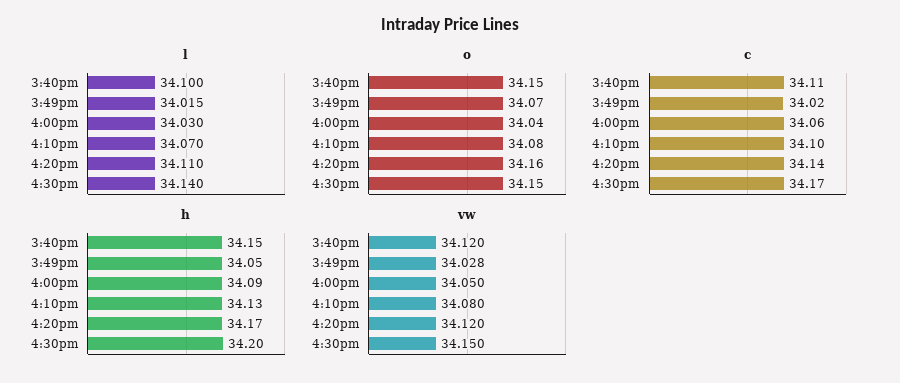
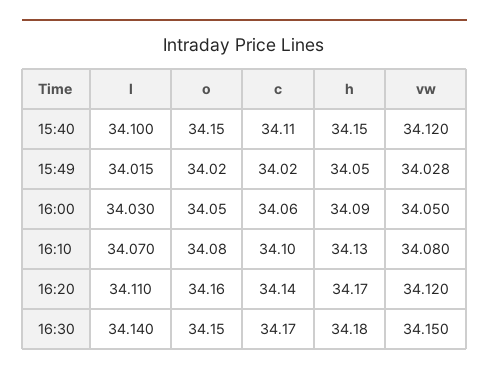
  {
    "l": {
      "3:40pm": 34.1,
      "3:49pm": 34.015,
      "4:00pm": 34.03,
      "4:10pm": 34.07,
      "4:20pm": 34.11,
      "4:30pm": 34.14
    },
    "o": {
      "3:40pm": 34.15,
-     "3:49pm": 34.07,
+     "3:49pm": 34.02,
-     "4:00pm": 34.04,
+     "4:00pm": 34.05,
      "4:10pm": 34.08,
      "4:20pm": 34.16,
      "4:30pm": 34.15
    },
    "c": {
      "3:40pm": 34.11,
      "3:49pm": 34.02,
      "4:00pm": 34.06,
      "4:10pm": 34.1,
      "4:20pm": 34.14,
      "4:30pm": 34.17
    },
    "h": {
      "3:40pm": 34.15,
      "3:49pm": 34.05,
      "4:00pm": 34.09,
      "4:10pm": 34.13,
      "4:20pm": 34.17,
-     "4:30pm": 34.2
+     "4:30pm": 34.18
    },
    "vw": {
      "3:40pm": 34.12,
      "3:49pm": 34.028,
      "4:00pm": 34.05,
      "4:10pm": 34.08,
      "4:20pm": 34.12,
      "4:30pm": 34.15
    }
  }

